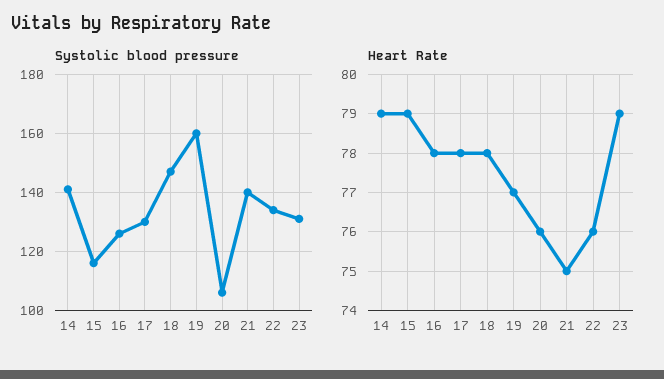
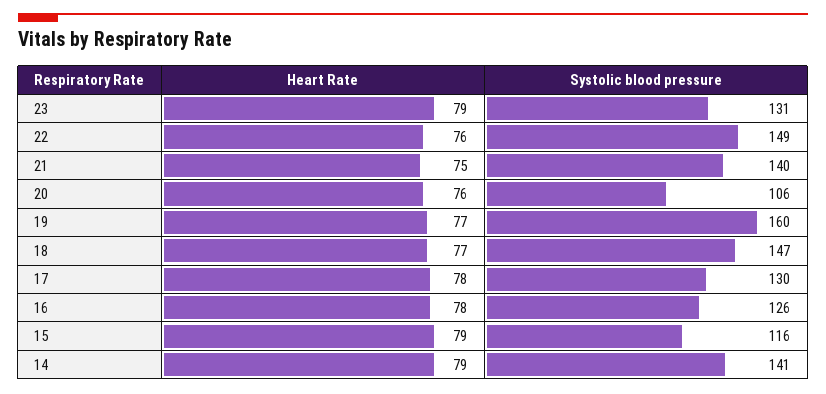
  {
    "Systolic blood pressure": {
      "14": 141,
      "15": 116,
      "16": 126,
      "17": 130,
      "18": 147,
      "19": 160,
      "20": 106,
      "21": 140,
-     "22": 135,
+     "22": 149,
      "23": 131
    },
    "Heart Rate": {
      "14": 79,
      "15": 79,
      "16": 78,
      "17": 78,
-     "18": 78,
+     "18": 77,
      "19": 77,
      "20": 76,
      "21": 75,
      "22": 76,
      "23": 79
    }
  }

